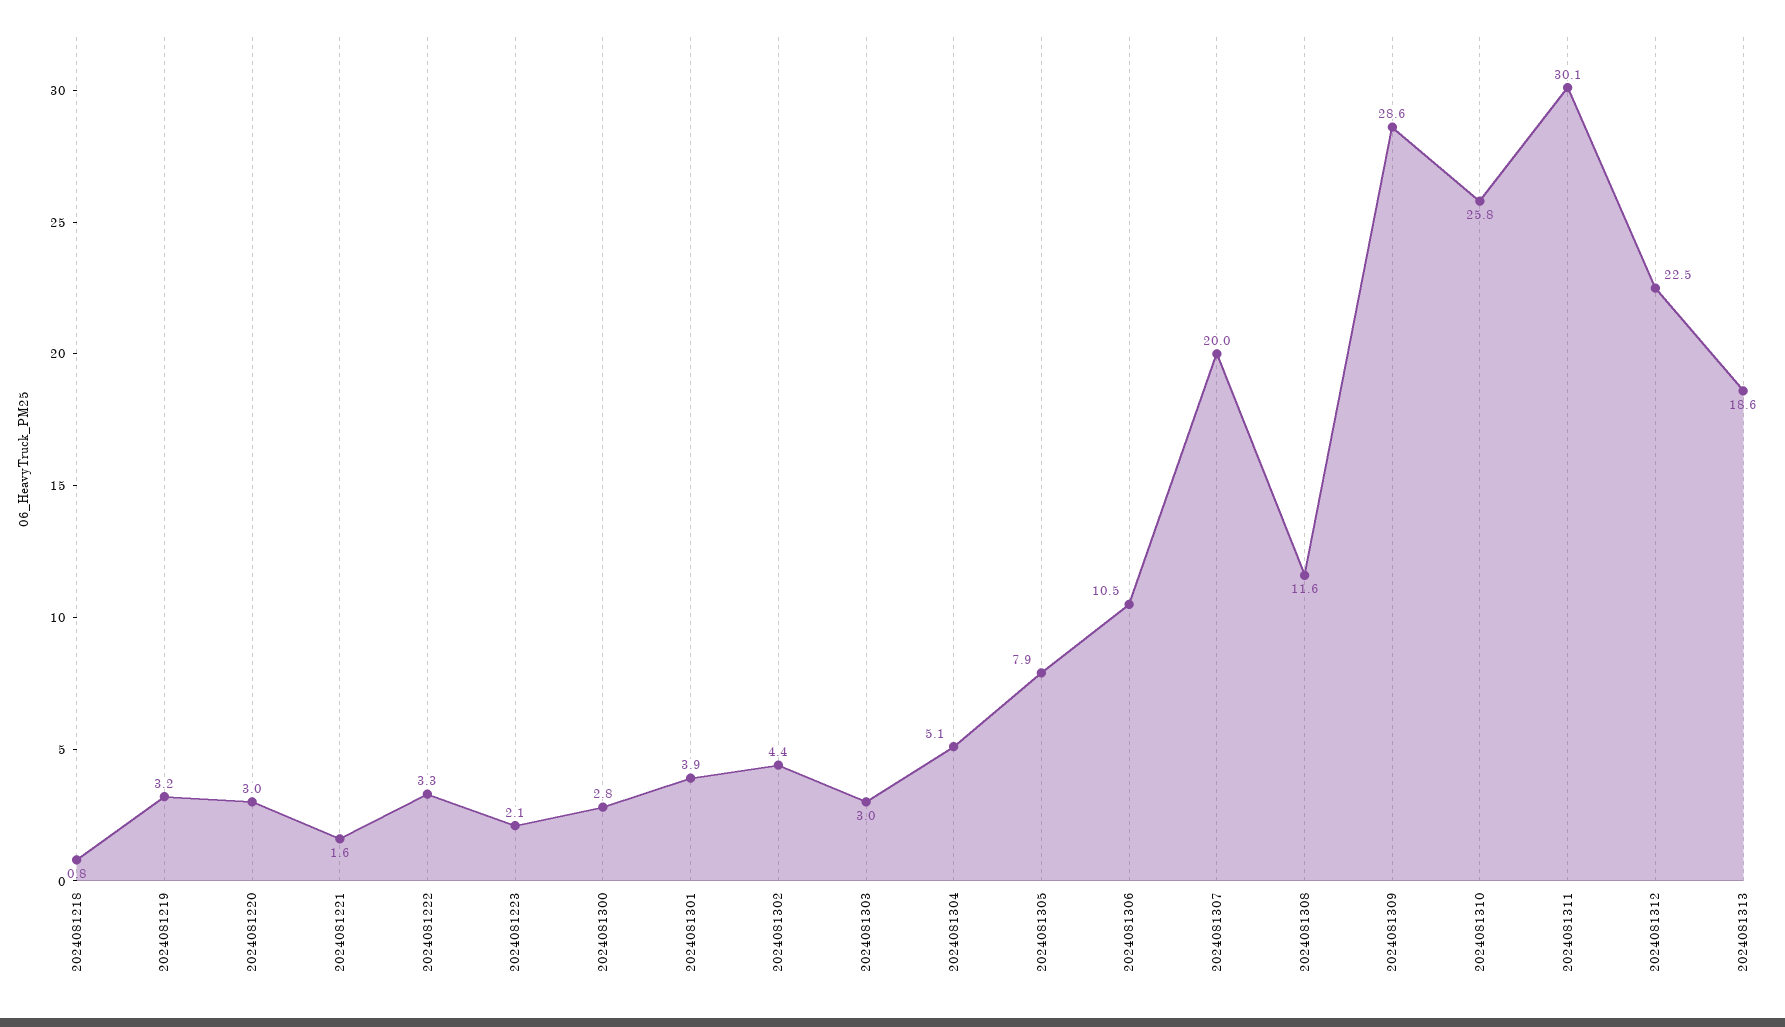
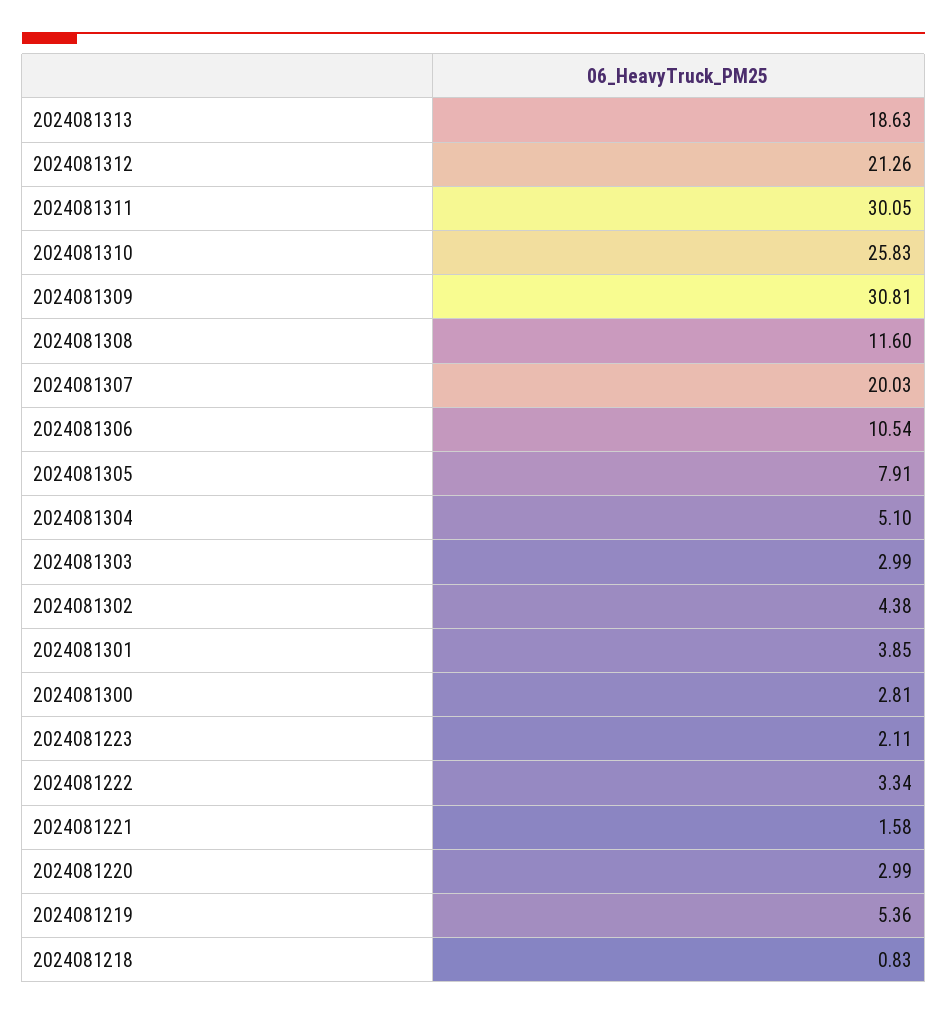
  {
    "2024081218": 0.83,
-   "2024081219": 3.2,
+   "2024081219": 5.36,
    "2024081220": 2.99,
    "2024081221": 1.58,
    "2024081222": 3.34,
    "2024081223": 2.11,
    "2024081300": 2.81,
    "2024081301": 3.85,
    "2024081302": 4.38,
    "2024081303": 2.99,
    "2024081304": 5.1,
    "2024081305": 7.91,
    "2024081306": 10.54,
    "2024081307": 20.03,
    "2024081308": 11.6,
-   "2024081309": 28.6,
+   "2024081309": 30.81,
    "2024081310": 25.83,
    "2024081311": 30.05,
-   "2024081312": 22.5,
+   "2024081312": 21.26,
    "2024081313": 18.63
  }

